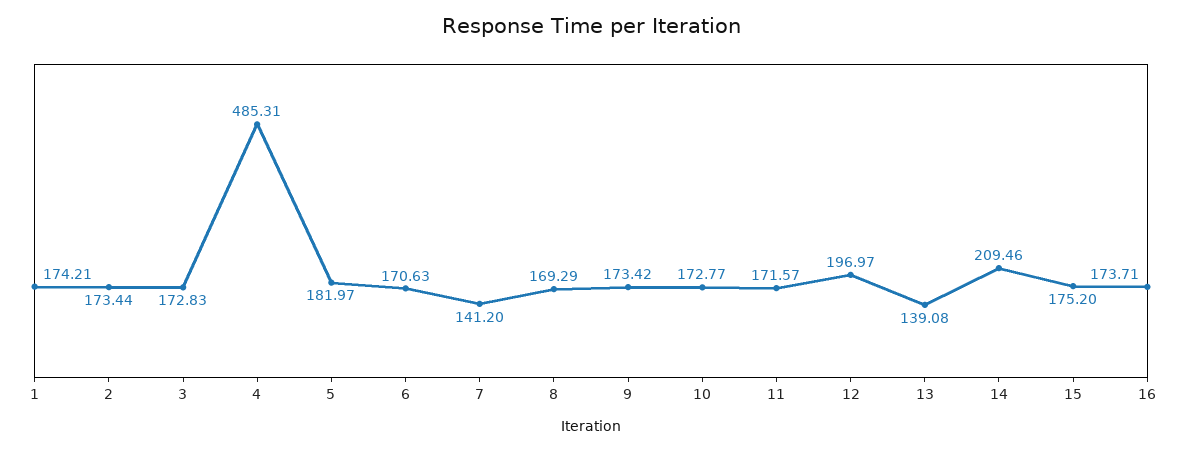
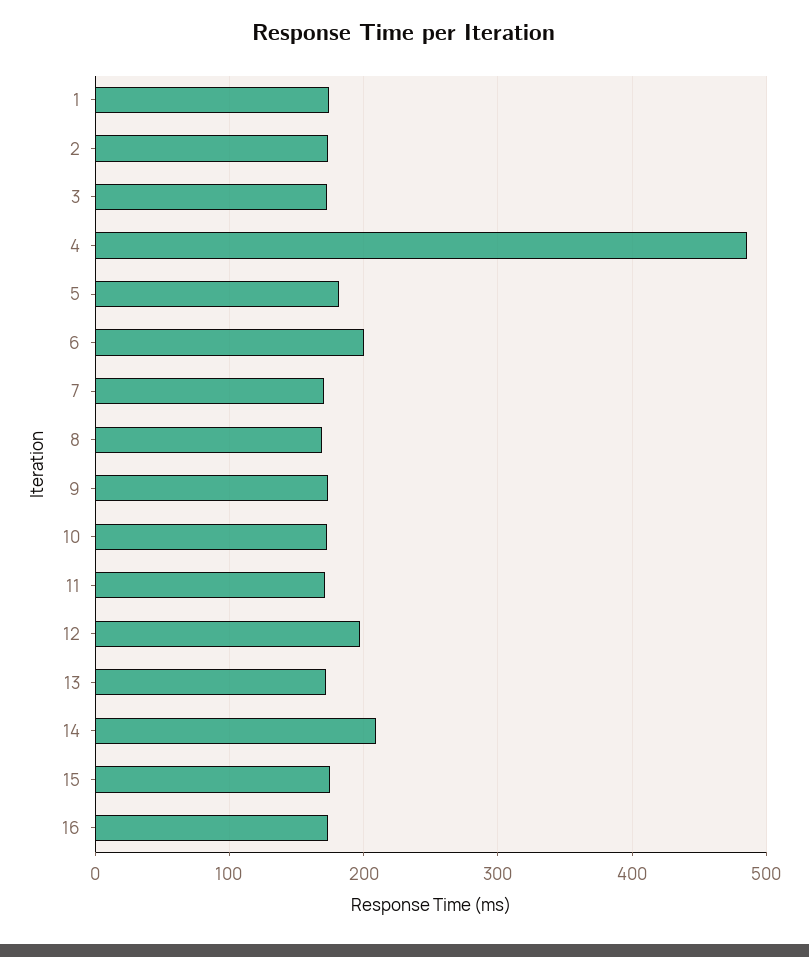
  {
    "1": 174.21,
    "2": 173.44,
    "3": 172.83,
    "4": 485.31,
    "5": 181.97,
-   "6": 170.63,
+   "6": 200,
-   "7": 141.2,
+   "7": 170,
    "8": 169.29,
    "9": 173.42,
    "10": 172.77,
    "11": 171.57,
    "12": 196.97,
-   "13": 139.08,
+   "13": 170,
    "14": 209.46,
    "15": 175.2,
    "16": 173.71
  }

